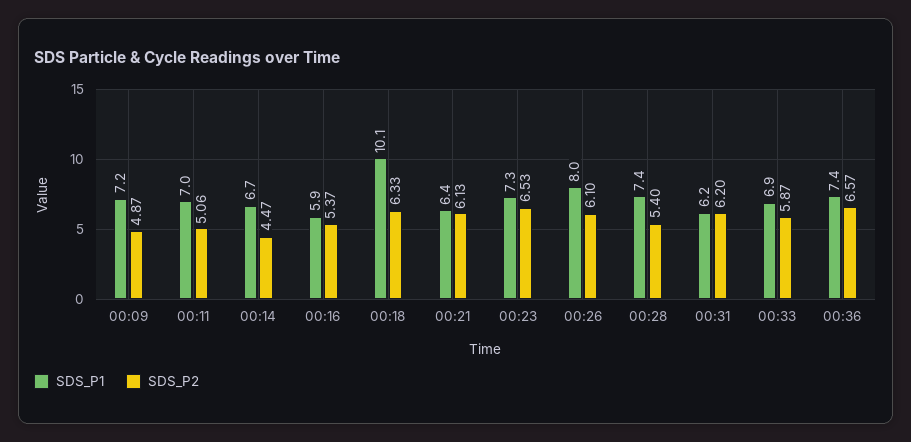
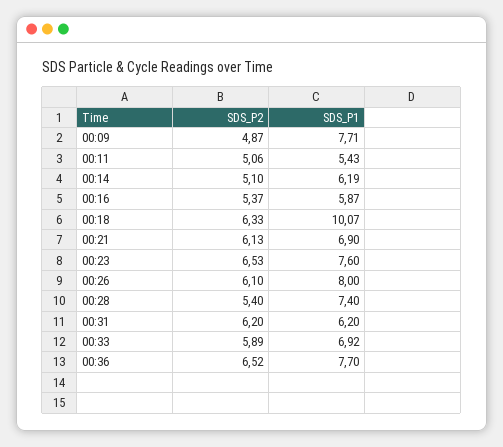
  {
    "SDS_P1": {
-     "00:09": 7.2,
+     "00:09": 7.71,
-     "00:11": 7,
+     "00:11": 5.43,
-     "00:14": 6.7,
+     "00:14": 6.19,
      "00:16": 5.87,
      "00:18": 10.07,
-     "00:21": 6.4,
+     "00:21": 6.9,
-     "00:23": 7.3,
+     "00:23": 7.6,
      "00:26": 8,
      "00:28": 7.4,
      "00:31": 6.2,
      "00:33": 6.92,
-     "00:36": 7.4
+     "00:36": 7.7
    },
    "SDS_P2": {
      "00:09": 4.87,
      "00:11": 5.06,
-     "00:14": 4.47,
+     "00:14": 5.1,
      "00:16": 5.37,
      "00:18": 6.33,
      "00:21": 6.13,
      "00:23": 6.53,
      "00:26": 6.1,
      "00:28": 5.4,
      "00:31": 6.2,
-     "00:33": 5.87,
+     "00:33": 5.89,
-     "00:36": 6.57
+     "00:36": 6.52
    }
  }

